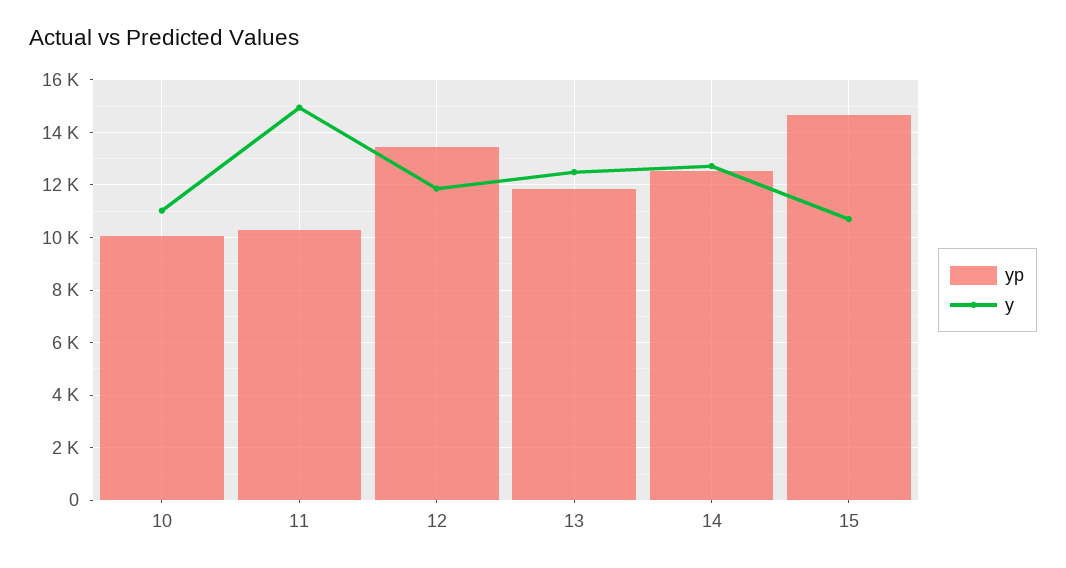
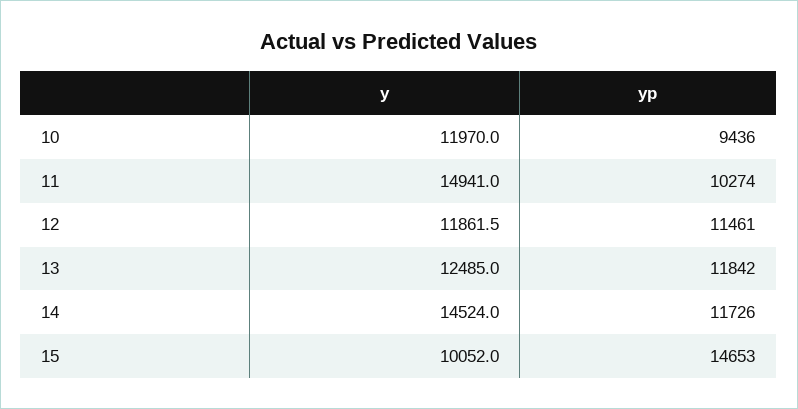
  {
    "yp": {
-     "10": 10000,
+     "10": 9436,
      "11": 10274,
-     "12": 13500,
+     "12": 11461,
      "13": 11842,
-     "14": 12500,
+     "14": 11726,
      "15": 14653
    },
    "y": {
-     "10": 11000,
+     "10": 11970,
      "11": 14941,
      "12": 11861.5,
      "13": 12485,
-     "14": 12750,
+     "14": 14524,
-     "15": 10750
+     "15": 10052
    }
  }

